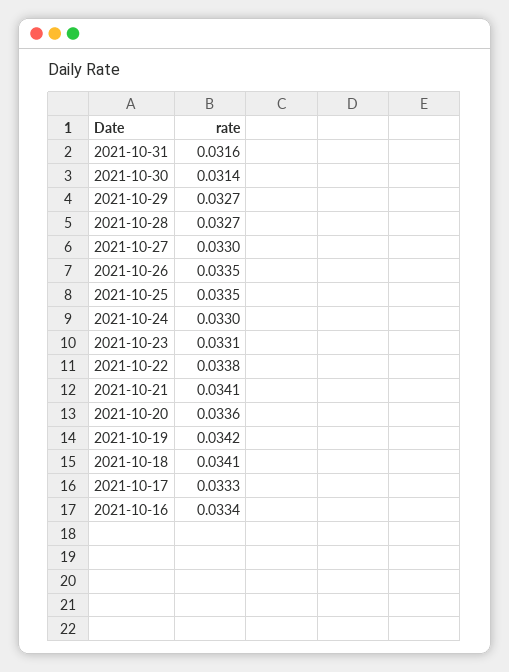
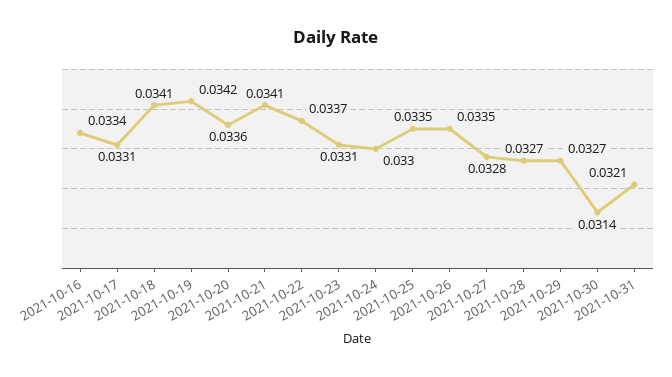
  {
-   "2021-10-31": 0.0316,
+   "2021-10-31": 0.0321,
    "2021-10-30": 0.0314,
    "2021-10-29": 0.0327,
    "2021-10-28": 0.0327,
-   "2021-10-27": 0.033,
+   "2021-10-27": 0.0328,
    "2021-10-26": 0.0335,
    "2021-10-25": 0.0335,
    "2021-10-24": 0.033,
    "2021-10-23": 0.0331,
-   "2021-10-22": 0.0338,
+   "2021-10-22": 0.0337,
    "2021-10-21": 0.0341,
    "2021-10-20": 0.0336,
    "2021-10-19": 0.0342,
    "2021-10-18": 0.0341,
-   "2021-10-17": 0.0333,
+   "2021-10-17": 0.0331,
    "2021-10-16": 0.0334
  }

